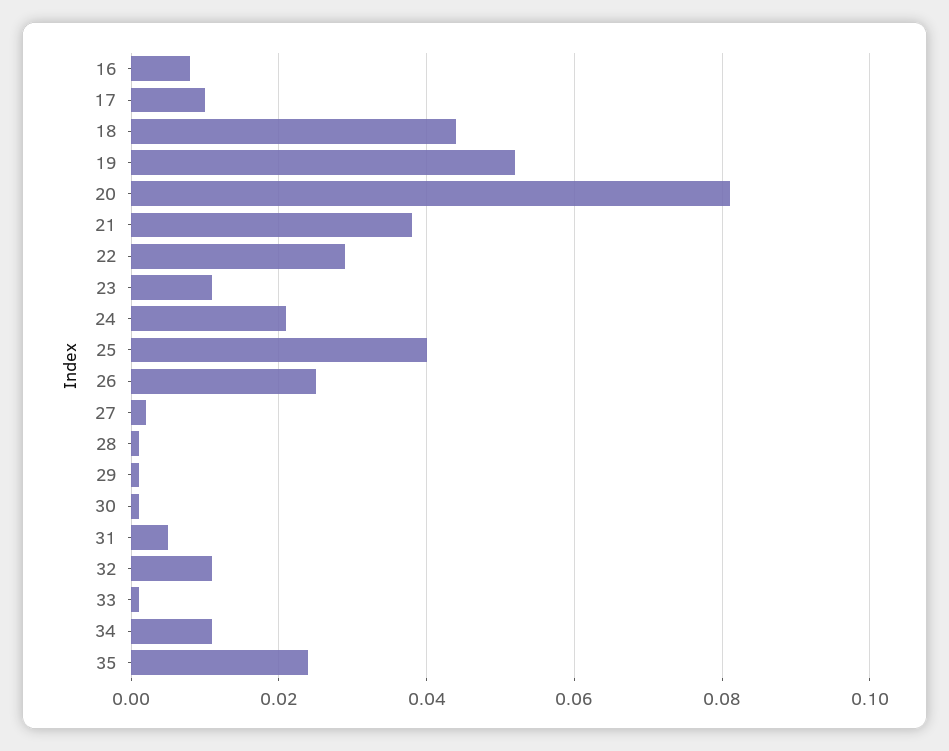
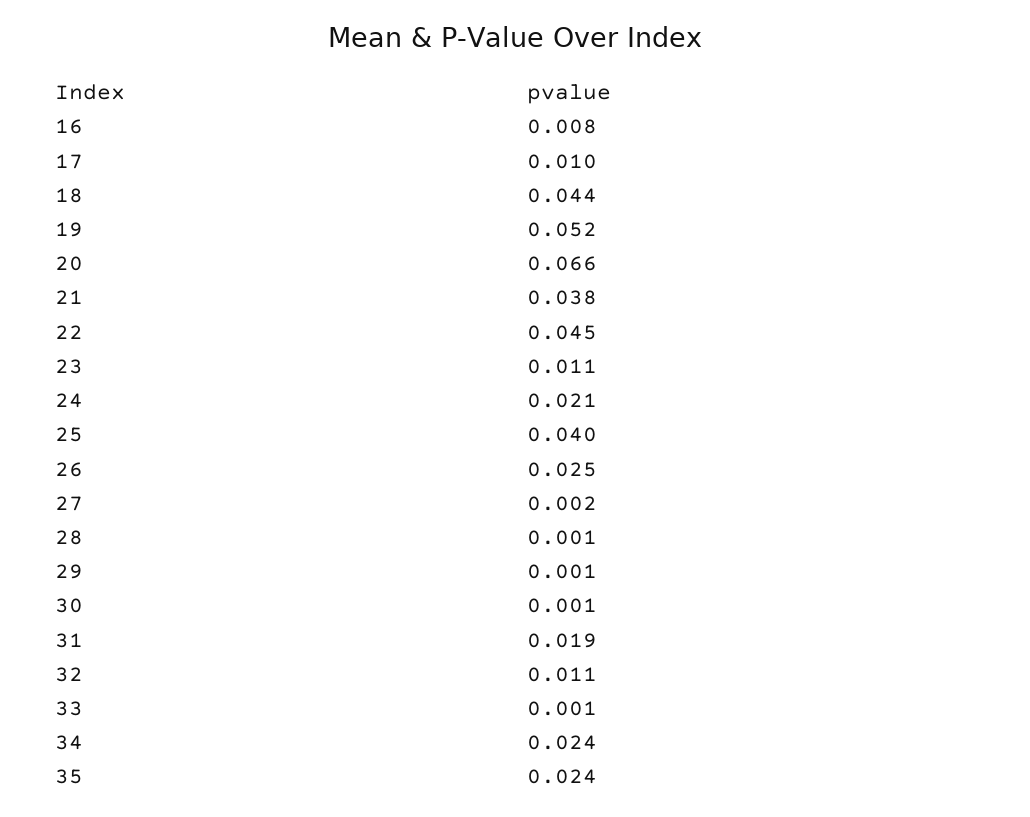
  {
    "16": 0.008,
    "17": 0.01,
    "18": 0.044,
    "19": 0.052,
-   "20": 0.08,
+   "20": 0.066,
    "21": 0.038,
-   "22": 0.03,
+   "22": 0.045,
    "23": 0.011,
    "24": 0.021,
    "25": 0.04,
    "26": 0.025,
    "27": 0.002,
    "28": 0.001,
    "29": 0.001,
    "30": 0.001,
-   "31": 0.005,
+   "31": 0.019,
    "32": 0.011,
    "33": 0.001,
-   "34": 0.01,
+   "34": 0.024,
    "35": 0.024
  }

